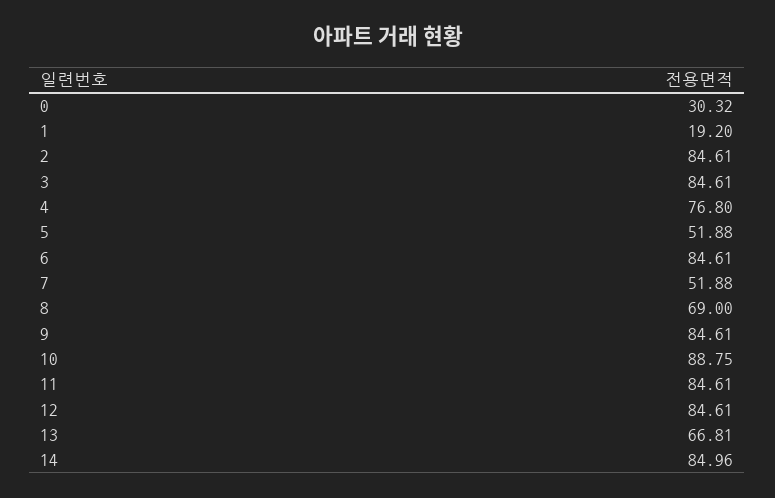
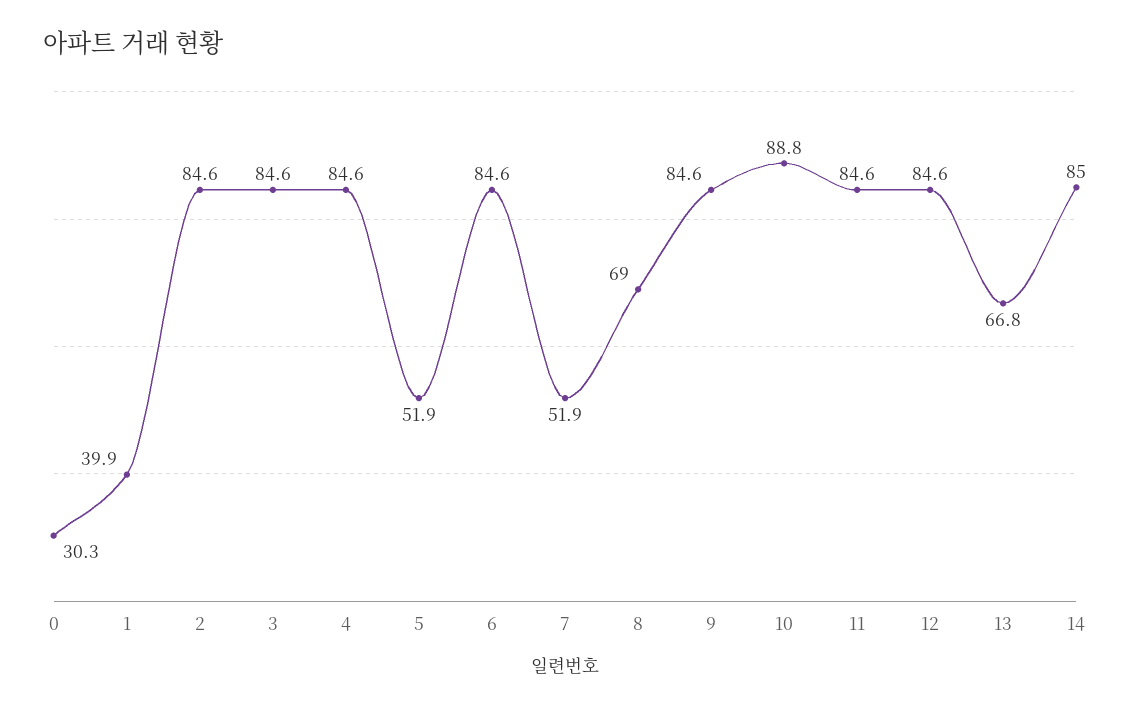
  {
    "0": 30.32,
-   "1": 19.2,
+   "1": 39.9,
    "2": 84.61,
    "3": 84.61,
-   "4": 76.8,
+   "4": 84.6,
    "5": 51.88,
    "6": 84.61,
    "7": 51.88,
    "8": 69,
    "9": 84.61,
    "10": 88.75,
    "11": 84.61,
    "12": 84.61,
    "13": 66.81,
    "14": 84.96
  }

